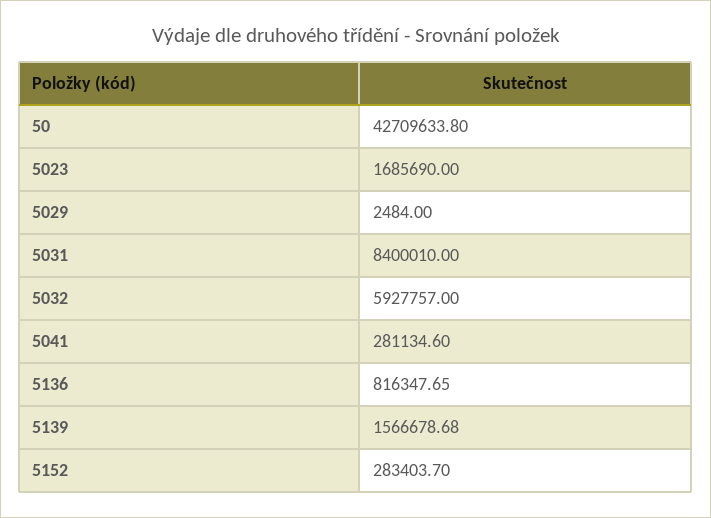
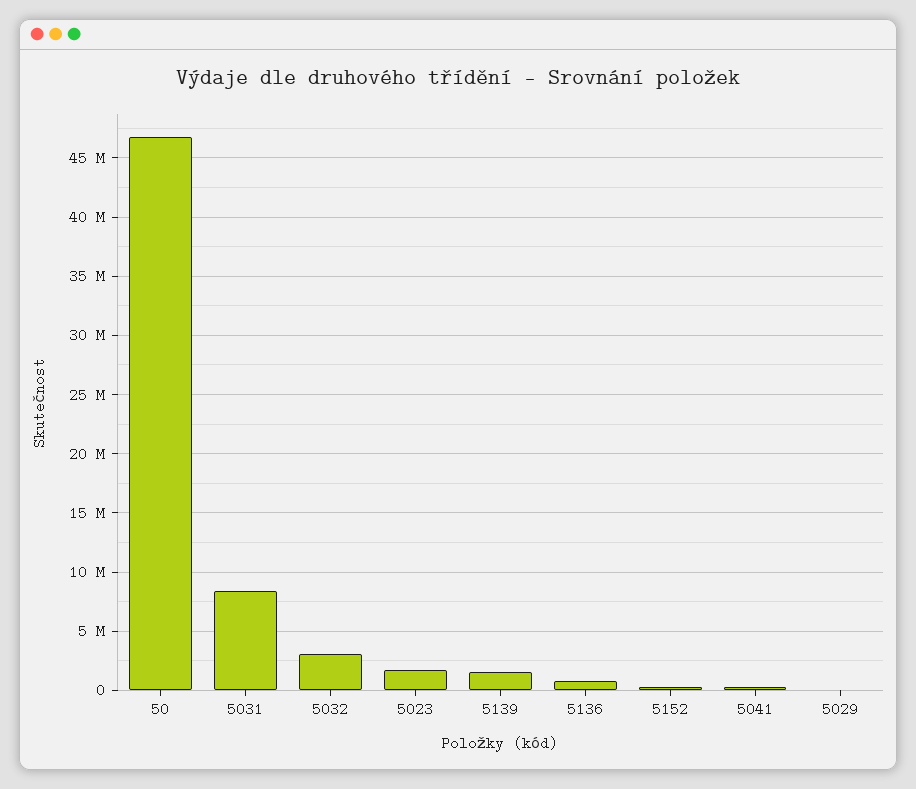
  {
-   "50": 42709633.8,
+   "50": 47000000,
    "5023": 1685690,
    "5029": 2484,
    "5031": 8400010,
-   "5032": 5927757,
+   "5032": 3000000,
    "5041": 281134.6,
    "5136": 816347.65,
    "5139": 1566678.68,
    "5152": 283403.7
  }

